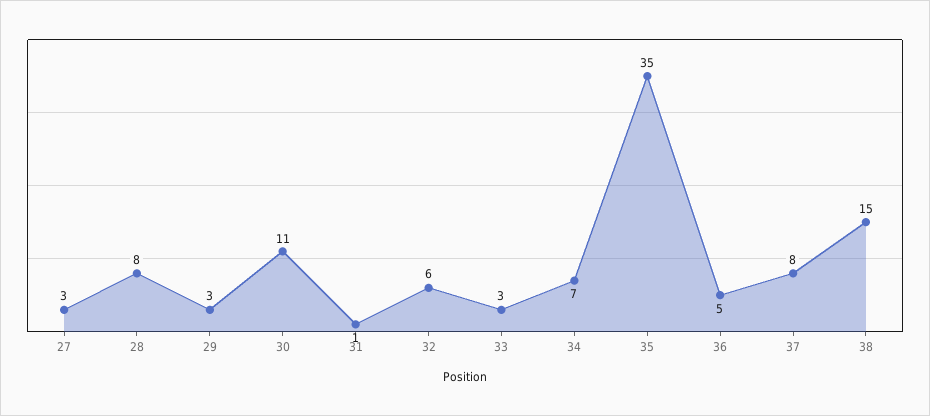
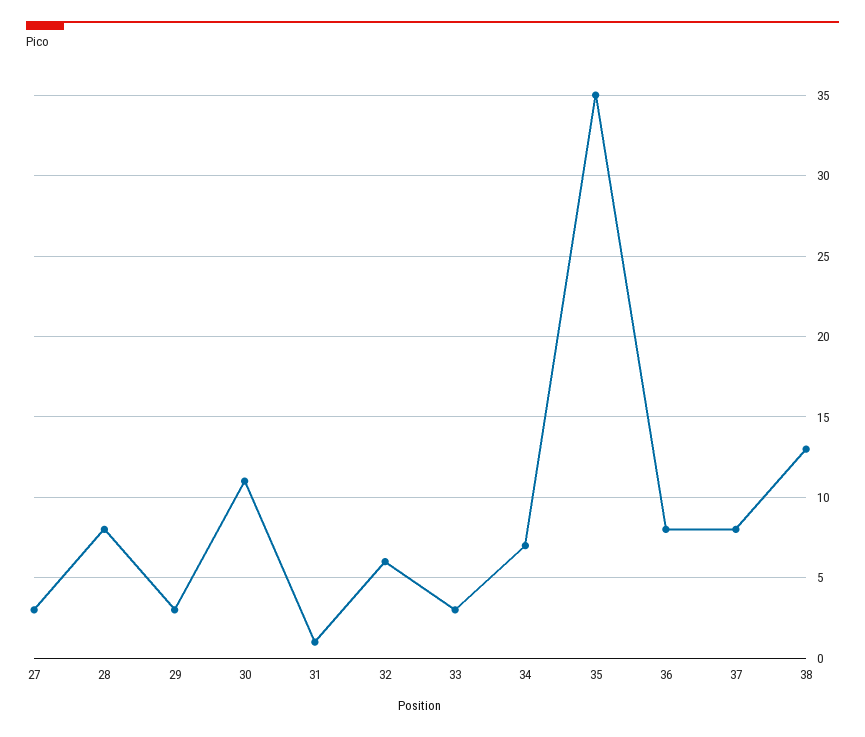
  {
    "27": 3,
    "28": 8,
    "29": 3,
    "30": 11,
    "31": 1,
    "32": 6,
    "33": 3,
    "34": 7,
    "35": 35,
-   "36": 5,
+   "36": 8,
    "37": 8,
-   "38": 15
+   "38": 13
  }

